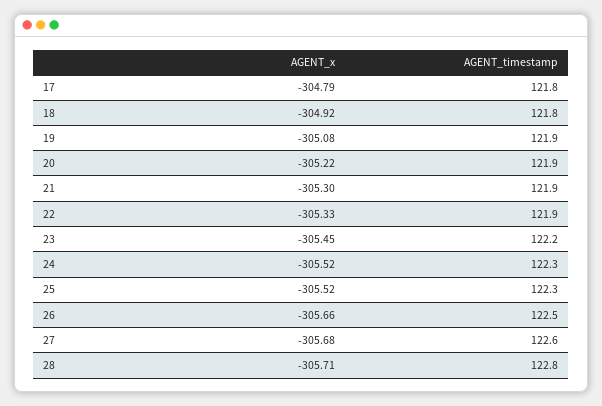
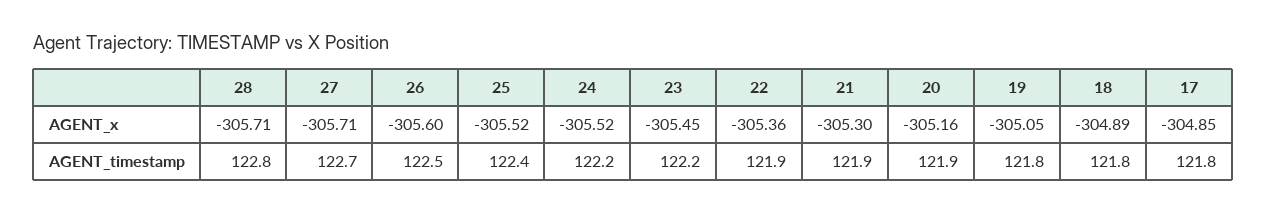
  {
    "AGENT_x": {
-     "17": -304.79,
+     "17": -304.85,
-     "18": -304.92,
+     "18": -304.89,
-     "19": -305.08,
+     "19": -305.05,
-     "20": -305.22,
+     "20": -305.16,
      "21": -305.3,
-     "22": -305.33,
+     "22": -305.36,
      "23": -305.45,
      "24": -305.52,
      "25": -305.52,
-     "26": -305.66,
+     "26": -305.6,
-     "27": -305.68,
+     "27": -305.71,
      "28": -305.71
    },
    "AGENT_timestamp": {
      "17": 121.8,
      "18": 121.8,
-     "19": 121.9,
+     "19": 121.8,
      "20": 121.9,
      "21": 121.9,
      "22": 121.9,
      "23": 122.2,
-     "24": 122.3,
+     "24": 122.2,
-     "25": 122.3,
+     "25": 122.4,
      "26": 122.5,
-     "27": 122.6,
+     "27": 122.7,
      "28": 122.8
    }
  }

